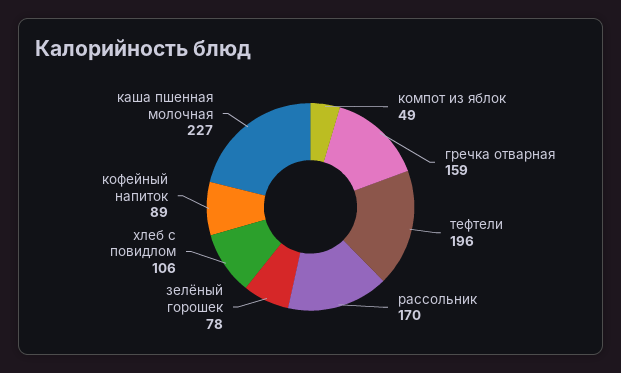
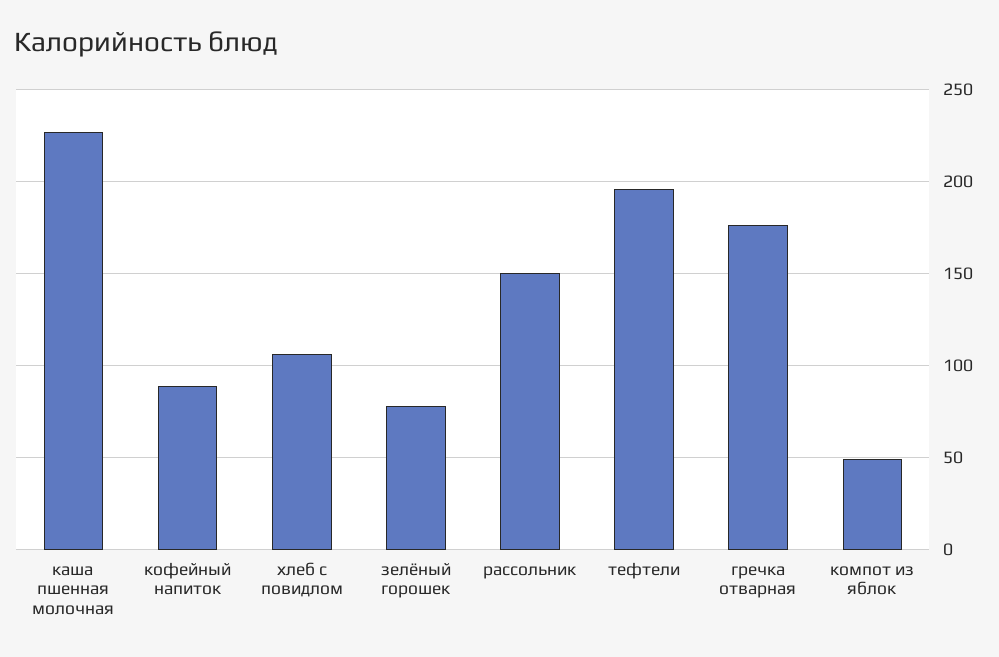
  {
    "компот из яблок": 49,
-   "гречка отварная": 159,
+   "гречка отварная": 175,
    "тефтели": 196,
-   "рассольник": 170,
+   "рассольник": 150,
    "зелёный горошек": 78,
    "хлеб с повидлом": 106,
    "кофейный напиток": 89,
    "каша пшенная молочная": 227
  }

